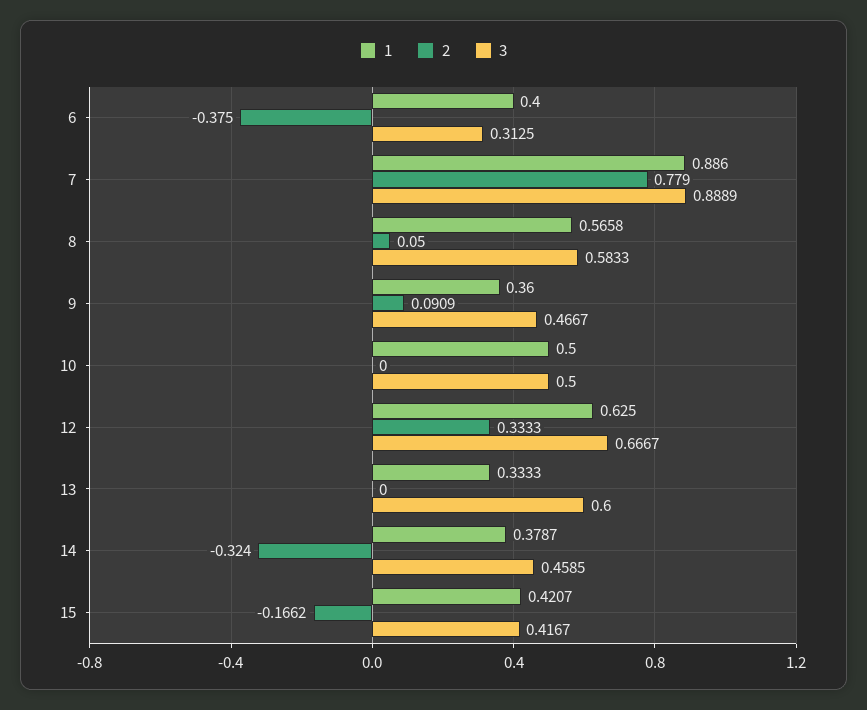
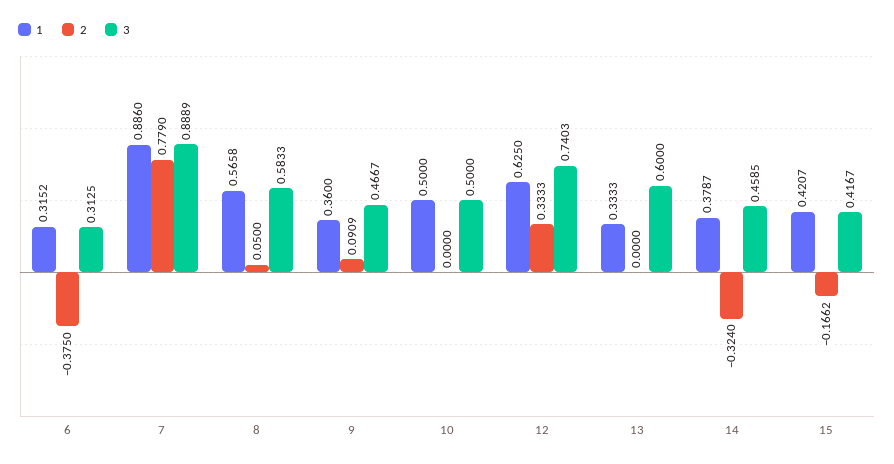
  {
    "1": {
-     "6": 0.4,
+     "6": 0.3152,
      "7": 0.886,
      "8": 0.5658,
      "9": 0.36,
      "10": 0.5,
      "12": 0.625,
      "13": 0.3333,
      "14": 0.3787,
      "15": 0.4207
    },
    "2": {
      "6": -0.375,
      "7": 0.779,
      "8": 0.05,
      "9": 0.0909,
      "10": 0,
      "12": 0.3333,
      "13": 0,
      "14": -0.324,
      "15": -0.1662
    },
    "3": {
      "6": 0.3125,
      "7": 0.8889,
      "8": 0.5833,
      "9": 0.4667,
      "10": 0.5,
-     "12": 0.6667,
+     "12": 0.7403,
      "13": 0.6,
      "14": 0.4585,
      "15": 0.4167
    }
  }

